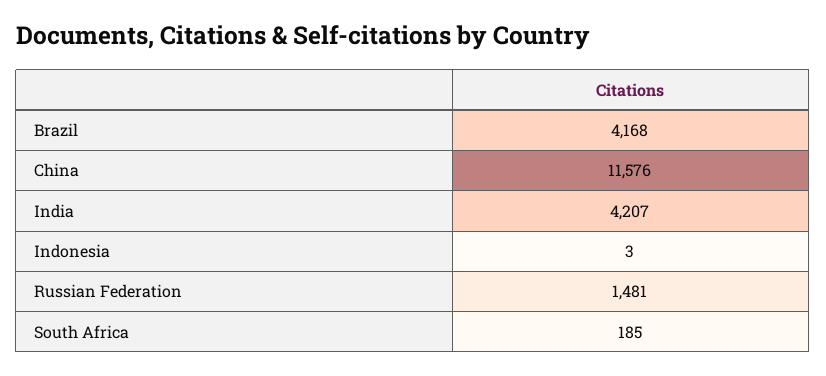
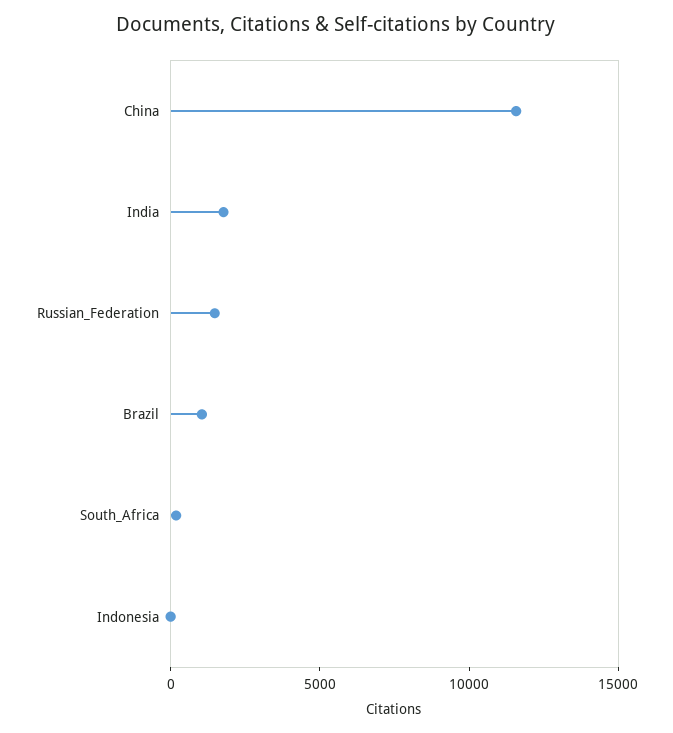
  {
-   "Brazil": 4168,
+   "Brazil": 1000,
    "China": 11576,
-   "India": 4207,
+   "India": 2000,
    "Indonesia": 3,
    "Russian Federation": 1481,
    "South Africa": 185
  }

